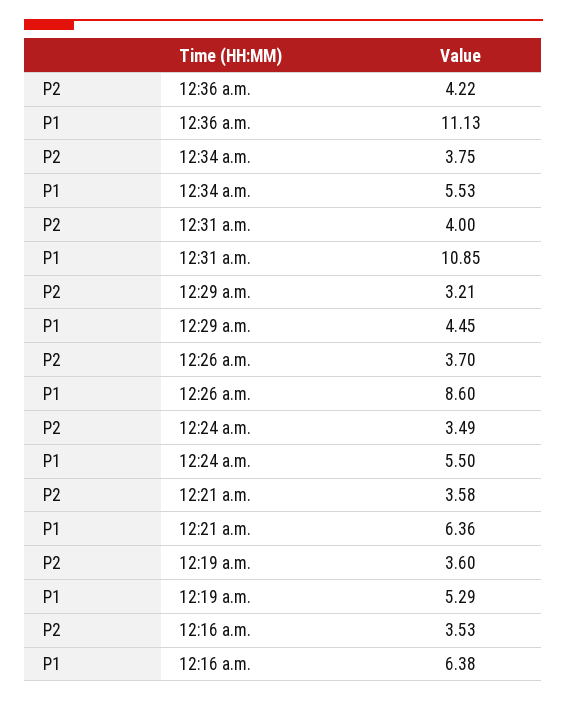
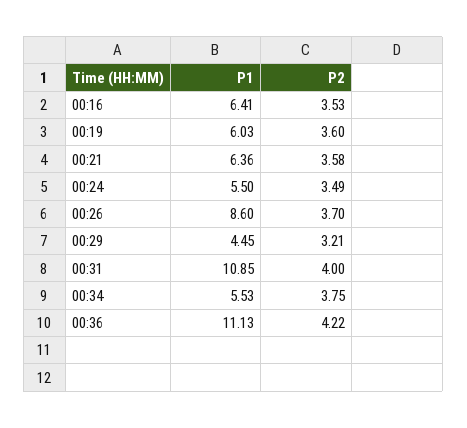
  {
    "P2": {
      "12:36 a.m.": 4.22,
      "12:34 a.m.": 3.75,
      "12:31 a.m.": 4,
      "12:29 a.m.": 3.21,
      "12:26 a.m.": 3.7,
      "12:24 a.m.": 3.49,
      "12:21 a.m.": 3.58,
      "12:19 a.m.": 3.6,
      "12:16 a.m.": 3.53
    },
    "P1": {
      "12:36 a.m.": 11.13,
      "12:34 a.m.": 5.53,
      "12:31 a.m.": 10.85,
      "12:29 a.m.": 4.45,
      "12:26 a.m.": 8.6,
      "12:24 a.m.": 5.5,
      "12:21 a.m.": 6.36,
-     "12:19 a.m.": 5.29,
+     "12:19 a.m.": 6.03,
-     "12:16 a.m.": 6.38
+     "12:16 a.m.": 6.41
    }
  }

